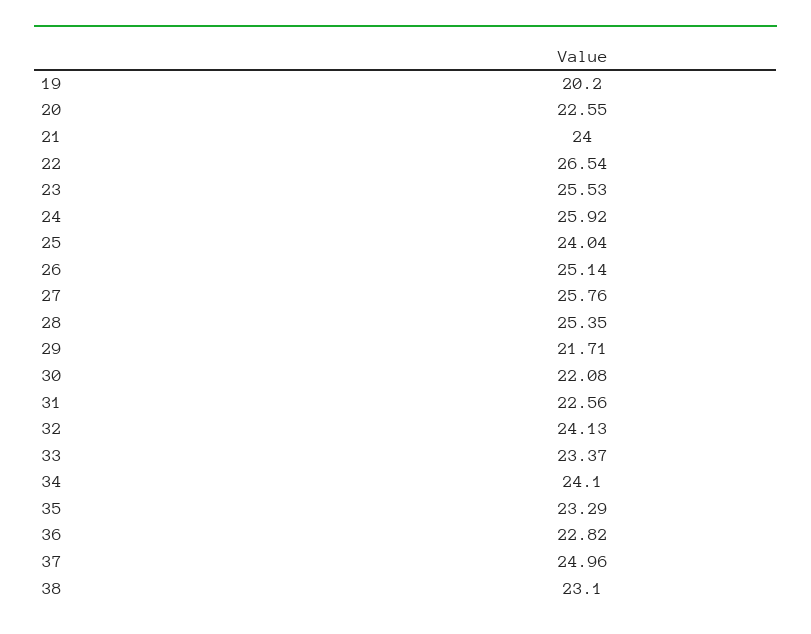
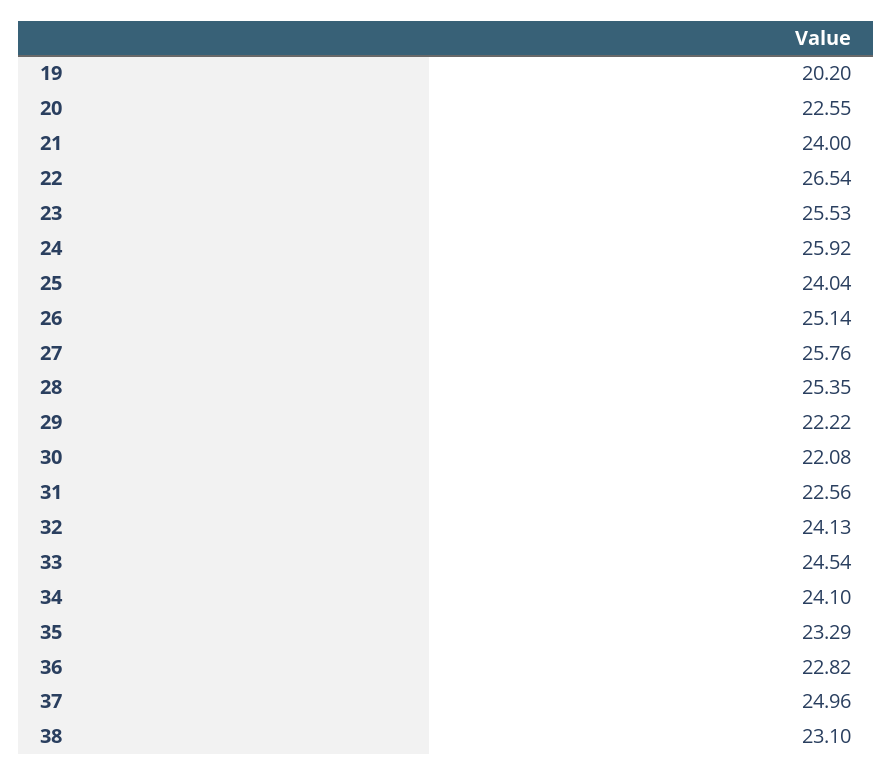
  {
    "19": 20.2,
    "20": 22.55,
    "21": 24,
    "22": 26.54,
    "23": 25.53,
    "24": 25.92,
    "25": 24.04,
    "26": 25.14,
    "27": 25.76,
    "28": 25.35,
-   "29": 21.71,
+   "29": 22.22,
    "30": 22.08,
    "31": 22.56,
    "32": 24.13,
-   "33": 23.37,
+   "33": 24.54,
    "34": 24.1,
    "35": 23.29,
    "36": 22.82,
    "37": 24.96,
    "38": 23.1
  }

